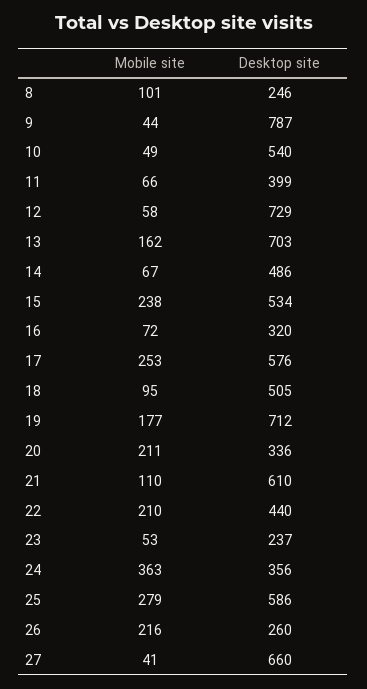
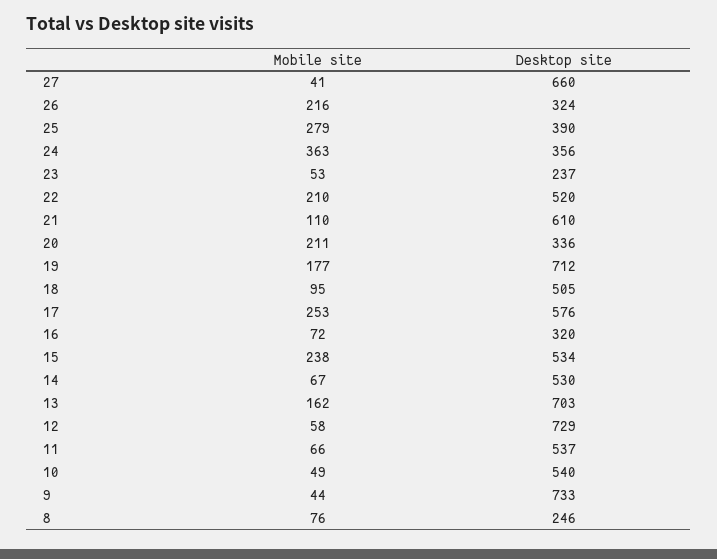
  {
    "Mobile site": {
-     "8": 101,
+     "8": 76,
      "9": 44,
      "10": 49,
      "11": 66,
      "12": 58,
      "13": 162,
      "14": 67,
      "15": 238,
      "16": 72,
      "17": 253,
      "18": 95,
      "19": 177,
      "20": 211,
      "21": 110,
      "22": 210,
      "23": 53,
      "24": 363,
      "25": 279,
      "26": 216,
      "27": 41
    },
    "Desktop site": {
      "8": 246,
-     "9": 787,
+     "9": 733,
      "10": 540,
-     "11": 399,
+     "11": 537,
      "12": 729,
      "13": 703,
-     "14": 486,
+     "14": 530,
      "15": 534,
      "16": 320,
      "17": 576,
      "18": 505,
      "19": 712,
      "20": 336,
      "21": 610,
-     "22": 440,
+     "22": 520,
      "23": 237,
      "24": 356,
-     "25": 586,
+     "25": 390,
-     "26": 260,
+     "26": 324,
      "27": 660
    }
  }

